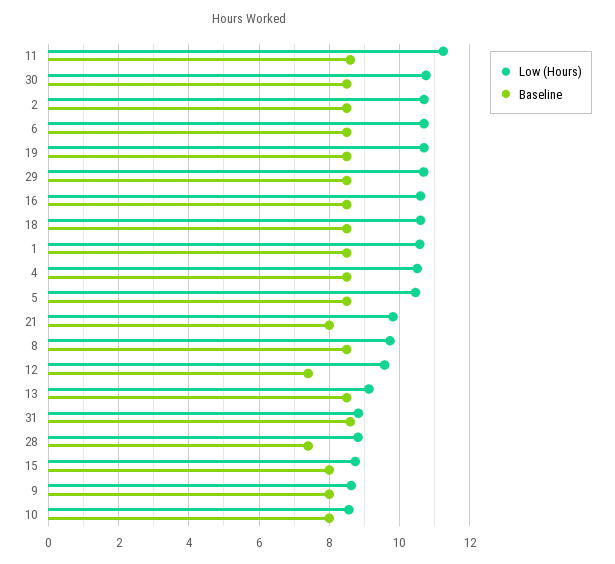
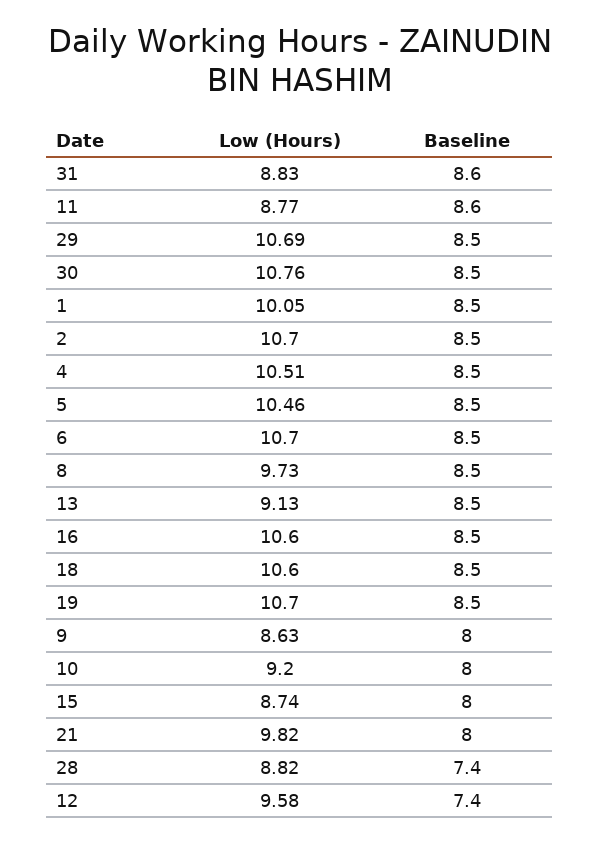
  {
    "Low (Hours)": {
-     "11": 11.2,
+     "11": 8.77,
      "30": 10.76,
      "2": 10.7,
      "6": 10.7,
      "19": 10.7,
      "29": 10.69,
      "16": 10.6,
      "18": 10.6,
-     "1": 10.6,
+     "1": 10.05,
      "4": 10.51,
      "5": 10.46,
      "21": 9.82,
      "8": 9.73,
      "12": 9.58,
      "13": 9.13,
      "31": 8.83,
      "28": 8.82,
      "15": 8.74,
      "9": 8.63,
-     "10": 8.6
+     "10": 9.2
    },
    "Baseline": {
      "11": 8.6,
      "30": 8.5,
      "2": 8.5,
      "6": 8.5,
      "19": 8.5,
      "29": 8.5,
      "16": 8.5,
      "18": 8.5,
      "1": 8.5,
      "4": 8.5,
      "5": 8.5,
      "21": 8,
      "8": 8.5,
      "12": 7.4,
      "13": 8.5,
      "31": 8.6,
      "28": 7.4,
      "15": 8,
      "9": 8,
      "10": 8
    }
  }

